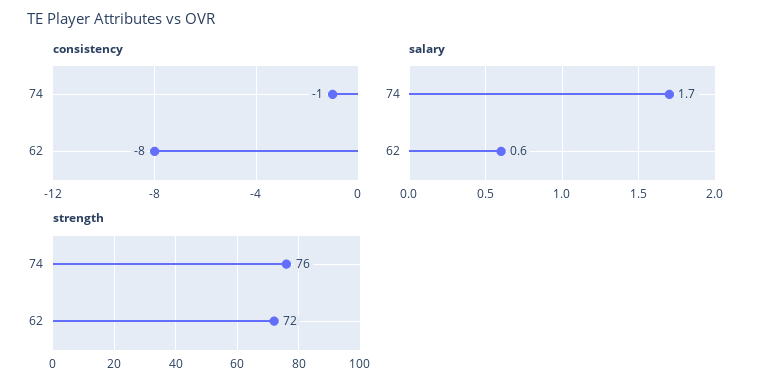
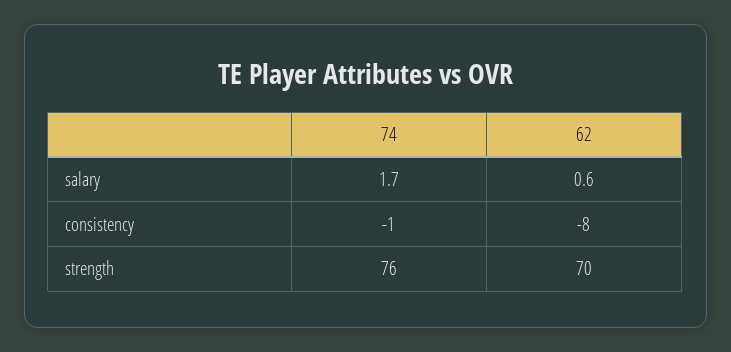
  {
    "consistency": {
      "74": -1,
      "62": -8
    },
    "salary": {
      "74": 1.7,
      "62": 0.6
    },
    "strength": {
      "74": 76,
-     "62": 72
+     "62": 70
    }
  }

